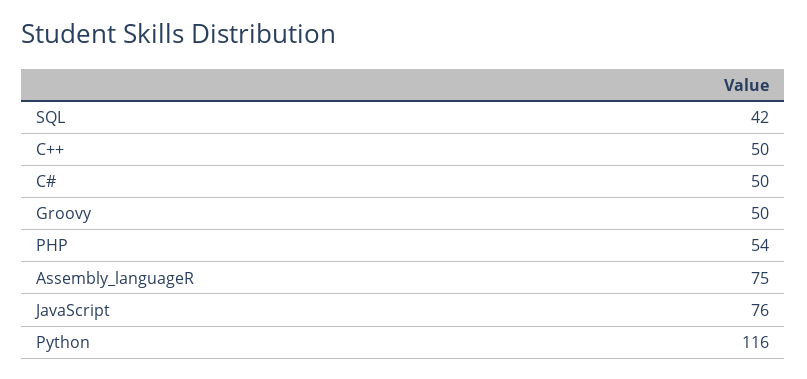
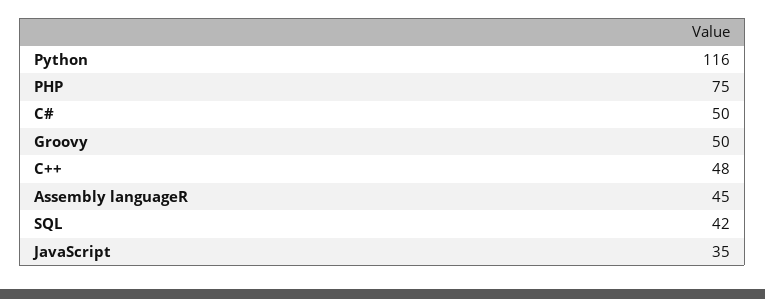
  {
    "SQL": 42,
-   "C++": 50,
+   "C++": 48,
    "C#": 50,
    "Groovy": 50,
-   "PHP": 54,
+   "PHP": 75,
-   "Assembly_languageR": 75,
+   "Assembly_languageR": 45,
-   "JavaScript": 76,
+   "JavaScript": 35,
    "Python": 116
  }

